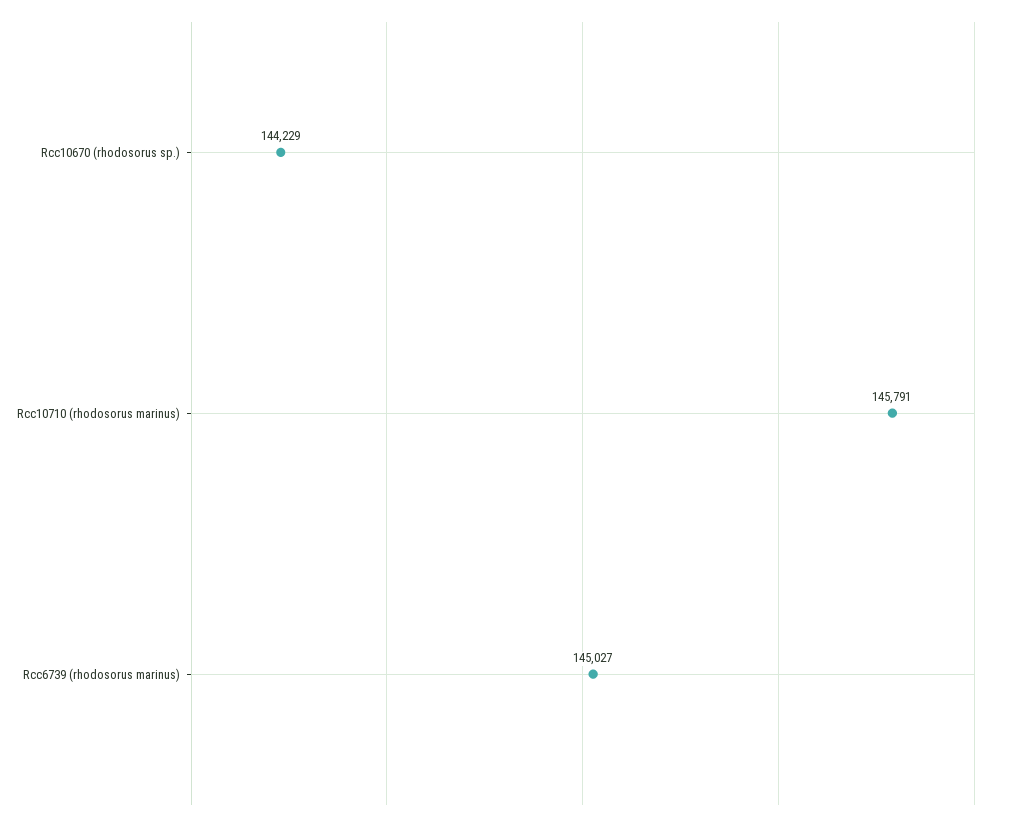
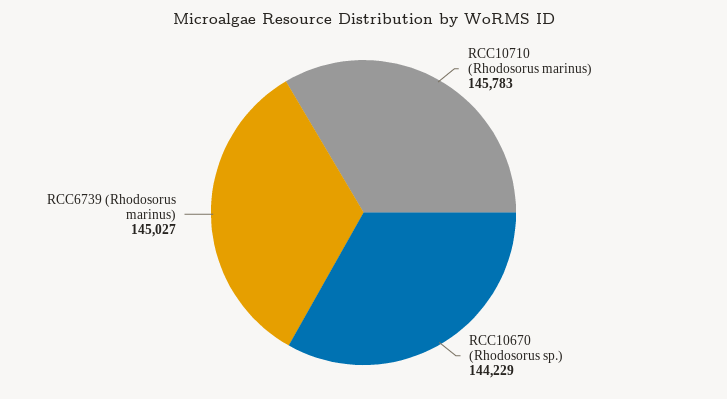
  {
    "Rcc10670 (rhodosorus sp.)": 144229,
-   "Rcc10710 (rhodosorus marinus)": 145791,
+   "Rcc10710 (rhodosorus marinus)": 145783,
    "Rcc6739 (rhodosorus marinus)": 145027
  }

